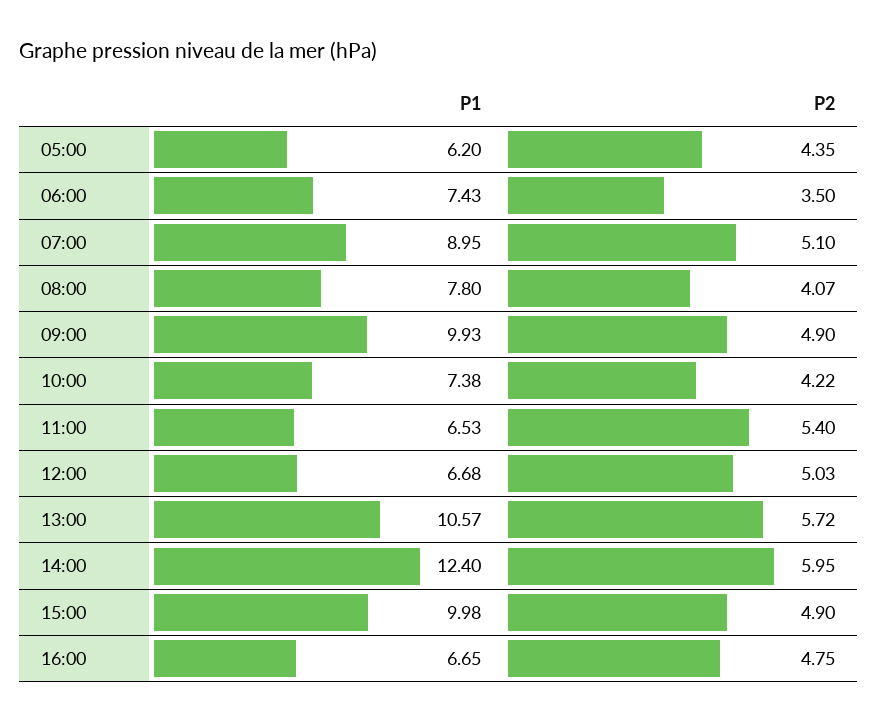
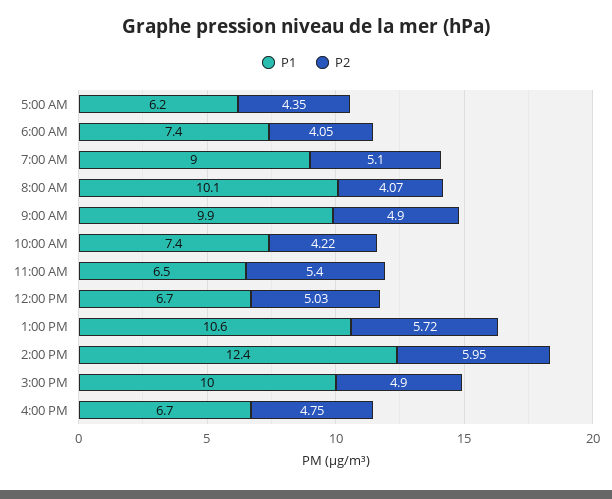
  {
    "P1": {
      "05:00": 6.2,
      "06:00": 7.43,
      "07:00": 8.95,
-     "08:00": 7.8,
+     "08:00": 10.1,
      "09:00": 9.93,
      "10:00": 7.38,
      "11:00": 6.53,
      "12:00": 6.68,
      "13:00": 10.57,
      "14:00": 12.4,
      "15:00": 9.98,
      "16:00": 6.65
    },
    "P2": {
      "05:00": 4.35,
-     "06:00": 3.5,
+     "06:00": 4.05,
      "07:00": 5.1,
      "08:00": 4.07,
      "09:00": 4.9,
      "10:00": 4.22,
      "11:00": 5.4,
      "12:00": 5.03,
      "13:00": 5.72,
      "14:00": 5.95,
      "15:00": 4.9,
      "16:00": 4.75
    }
  }

